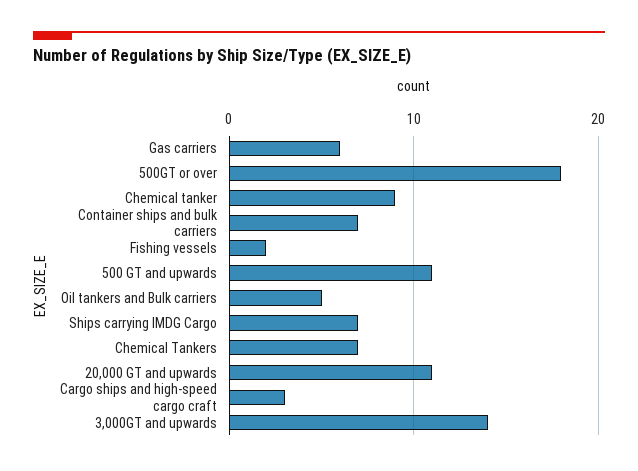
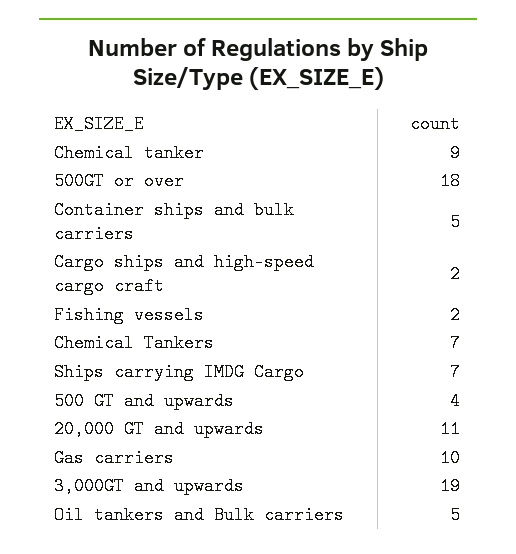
  {
-   "Gas carriers": 6,
+   "Gas carriers": 10,
    "500GT or over": 18,
    "Chemical tanker": 9,
-   "Container ships and bulk carriers": 7,
+   "Container ships and bulk carriers": 5,
    "Fishing vessels": 2,
-   "500 GT and upwards": 11,
+   "500 GT and upwards": 4,
    "Oil tankers and Bulk carriers": 5,
    "Ships carrying IMDG Cargo": 7,
    "Chemical Tankers": 7,
    "20,000 GT and upwards": 11,
-   "Cargo ships and high-speed cargo craft": 3,
+   "Cargo ships and high-speed cargo craft": 2,
-   "3,000GT and upwards": 14
+   "3,000GT and upwards": 19
  }

